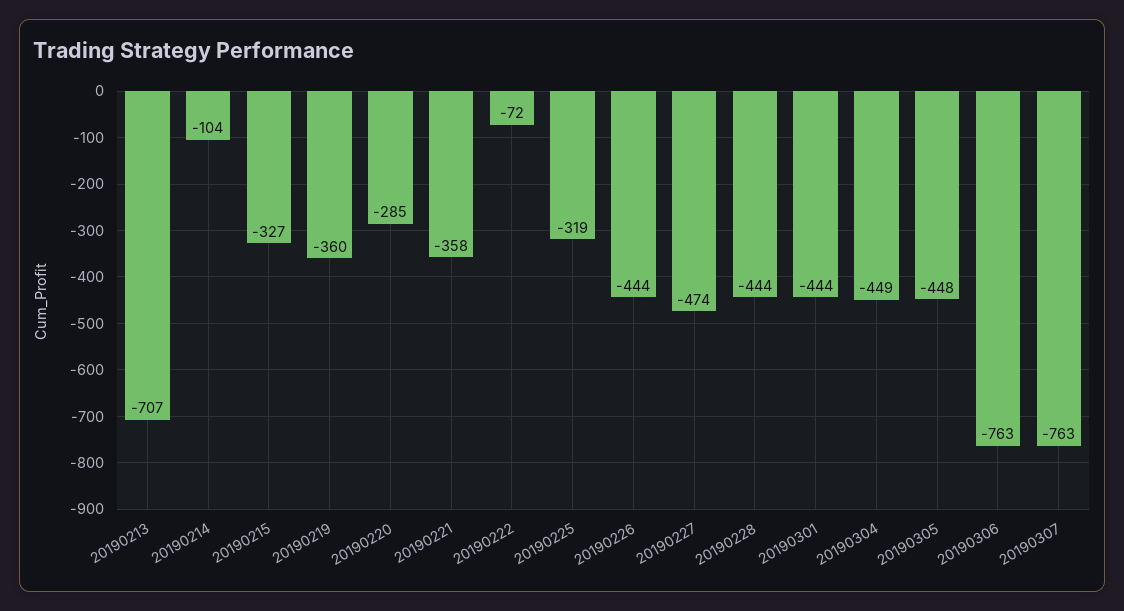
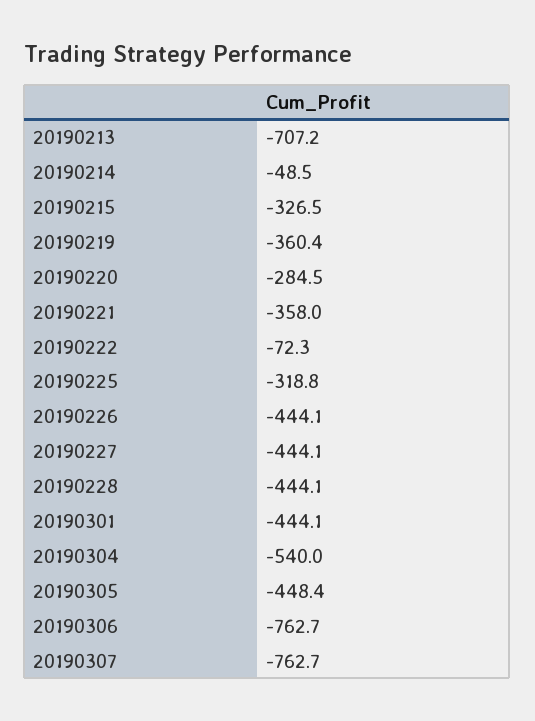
  {
    "20190213": -707.2,
-   "20190214": -104,
+   "20190214": -48.5,
    "20190215": -326.5,
    "20190219": -360.4,
    "20190220": -284.5,
    "20190221": -358,
    "20190222": -72.3,
    "20190225": -318.8,
    "20190226": -444.1,
-   "20190227": -474,
+   "20190227": -444.1,
    "20190228": -444.1,
    "20190301": -444.1,
-   "20190304": -449,
+   "20190304": -540,
    "20190305": -448.4,
    "20190306": -762.7,
    "20190307": -762.7
  }

